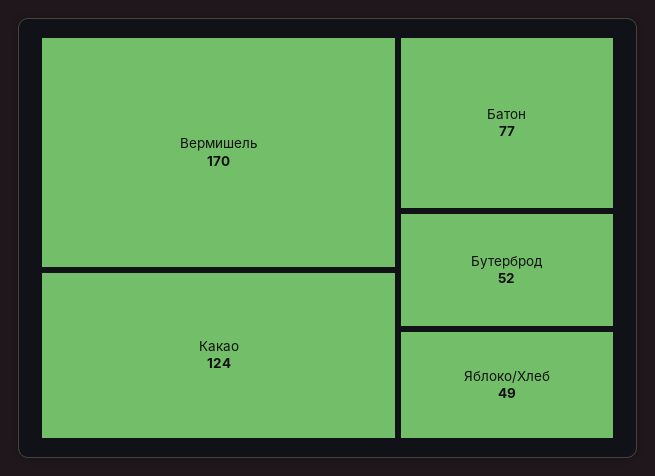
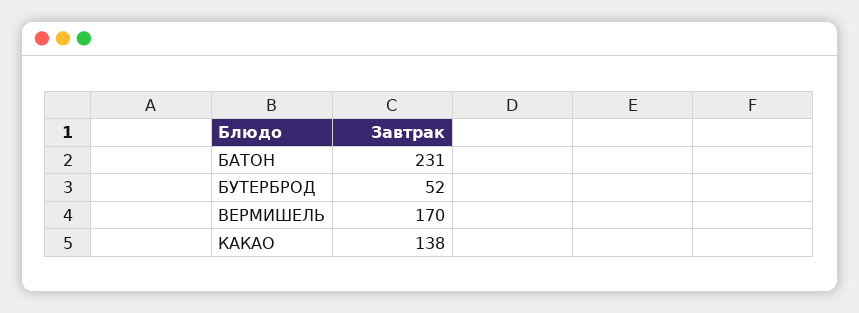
  {
    "Вермишель": 170,
-   "Какао": 124,
+   "Какао": 138,
-   "Батон": 77,
+   "Батон": 231,
-   "Бутерброд": 52,
+   "Бутерброд": 52
-   "Яблоко/Хлеб": 49
  }

